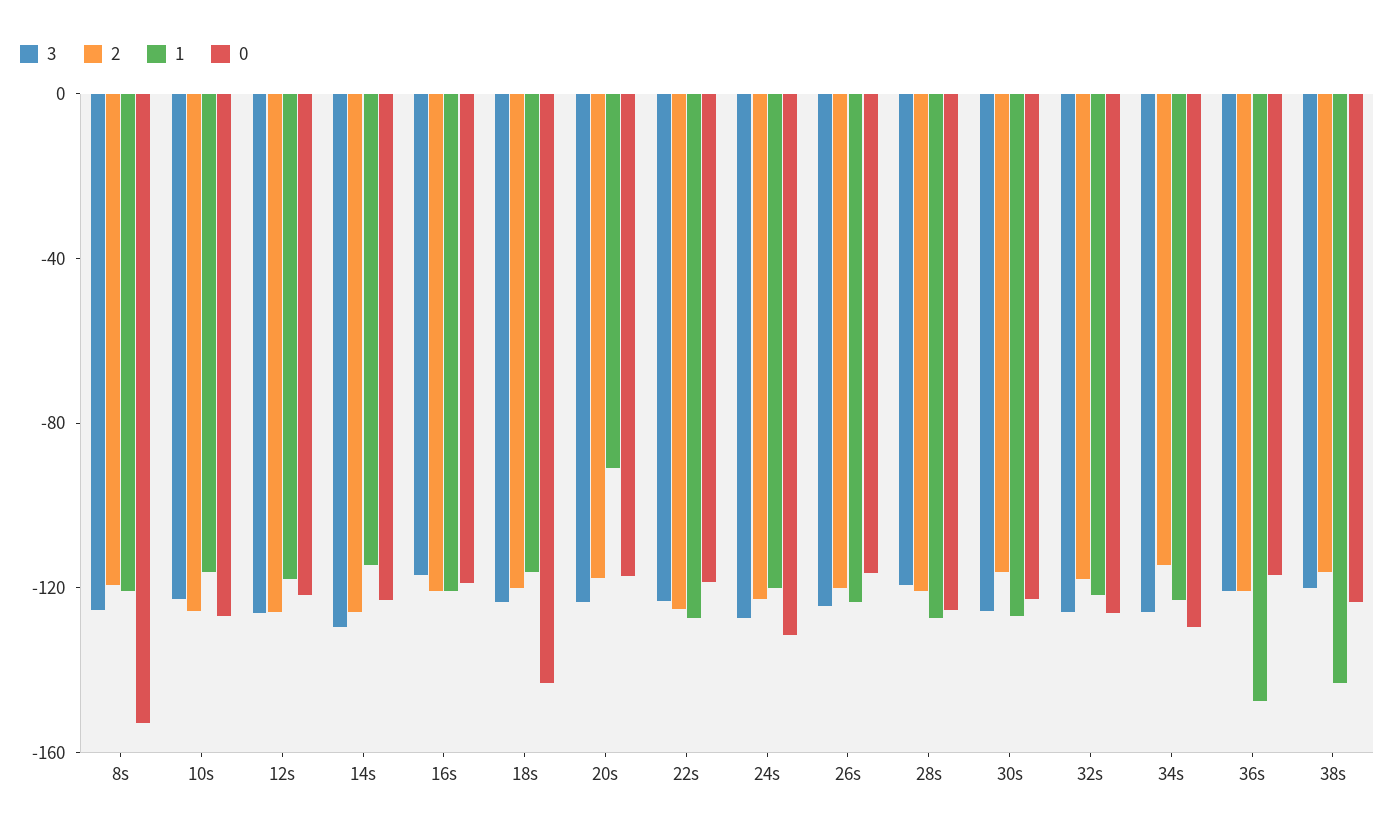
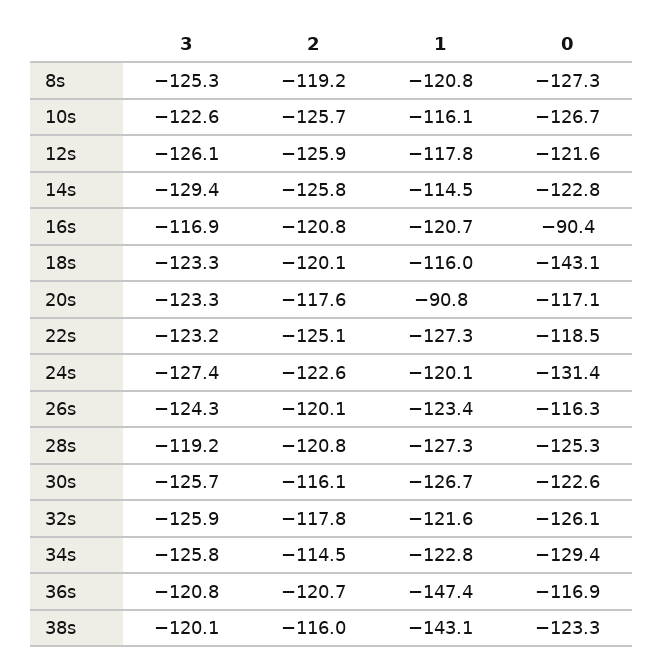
  {
    "3": {
      "8s": -125.3,
      "10s": -122.6,
      "12s": -126.1,
      "14s": -129.4,
      "16s": -116.9,
      "18s": -123.3,
      "20s": -123.3,
      "22s": -123.2,
      "24s": -127.4,
      "26s": -124.3,
      "28s": -119.2,
      "30s": -125.7,
      "32s": -125.9,
      "34s": -125.8,
      "36s": -120.8,
      "38s": -120.1
    },
    "2": {
      "8s": -119.2,
      "10s": -125.7,
      "12s": -125.9,
      "14s": -125.8,
      "16s": -120.8,
      "18s": -120.1,
      "20s": -117.6,
      "22s": -125.1,
      "24s": -122.6,
      "26s": -120.1,
      "28s": -120.8,
      "30s": -116.1,
      "32s": -117.8,
      "34s": -114.5,
      "36s": -120.7,
      "38s": -116
    },
    "1": {
      "8s": -120.8,
      "10s": -116.1,
      "12s": -117.8,
      "14s": -114.5,
      "16s": -120.7,
      "18s": -116,
      "20s": -90.8,
      "22s": -127.3,
      "24s": -120.1,
      "26s": -123.4,
      "28s": -127.3,
      "30s": -126.7,
      "32s": -121.6,
      "34s": -122.8,
      "36s": -147.4,
      "38s": -143.1
    },
    "0": {
-     "8s": -150,
+     "8s": -127.3,
      "10s": -126.7,
      "12s": -121.6,
      "14s": -122.8,
-     "16s": -120,
+     "16s": -90.4,
      "18s": -143.1,
      "20s": -117.1,
      "22s": -118.5,
      "24s": -131.4,
      "26s": -116.3,
      "28s": -125.3,
      "30s": -122.6,
      "32s": -126.1,
      "34s": -129.4,
      "36s": -116.9,
      "38s": -123.3
    }
  }

